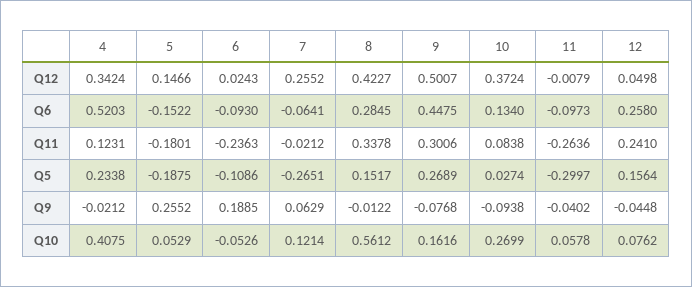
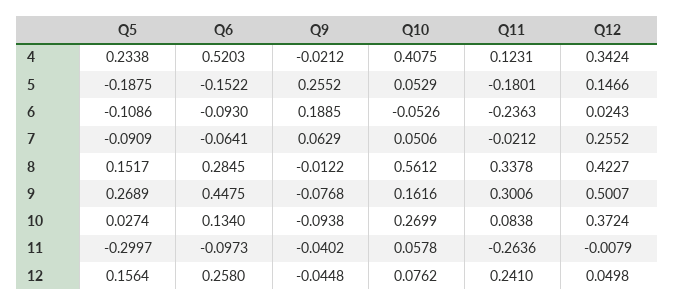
  {
    "4": {
      "Q12": 0.3424,
      "Q6": 0.5203,
      "Q11": 0.1231,
      "Q5": 0.2338,
      "Q9": -0.0212,
      "Q10": 0.4075
    },
    "5": {
      "Q12": 0.1466,
      "Q6": -0.1522,
      "Q11": -0.1801,
      "Q5": -0.1875,
      "Q9": 0.2552,
      "Q10": 0.0529
    },
    "6": {
      "Q12": 0.0243,
      "Q6": -0.093,
      "Q11": -0.2363,
      "Q5": -0.1086,
      "Q9": 0.1885,
      "Q10": -0.0526
    },
    "7": {
      "Q12": 0.2552,
      "Q6": -0.0641,
      "Q11": -0.0212,
-     "Q5": -0.2651,
+     "Q5": -0.0909,
      "Q9": 0.0629,
-     "Q10": 0.1214
+     "Q10": 0.0506
    },
    "8": {
      "Q12": 0.4227,
      "Q6": 0.2845,
      "Q11": 0.3378,
      "Q5": 0.1517,
      "Q9": -0.0122,
      "Q10": 0.5612
    },
    "9": {
      "Q12": 0.5007,
      "Q6": 0.4475,
      "Q11": 0.3006,
      "Q5": 0.2689,
      "Q9": -0.0768,
      "Q10": 0.1616
    },
    "10": {
      "Q12": 0.3724,
      "Q6": 0.134,
      "Q11": 0.0838,
      "Q5": 0.0274,
      "Q9": -0.0938,
      "Q10": 0.2699
    },
    "11": {
      "Q12": -0.0079,
      "Q6": -0.0973,
      "Q11": -0.2636,
      "Q5": -0.2997,
      "Q9": -0.0402,
      "Q10": 0.0578
    },
    "12": {
      "Q12": 0.0498,
      "Q6": 0.258,
      "Q11": 0.241,
      "Q5": 0.1564,
      "Q9": -0.0448,
      "Q10": 0.0762
    }
  }

